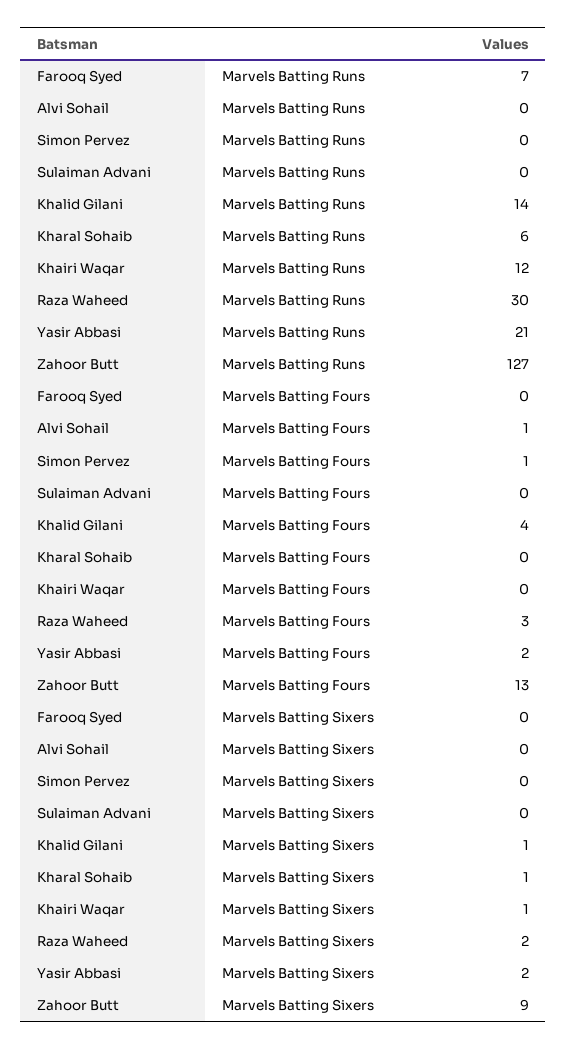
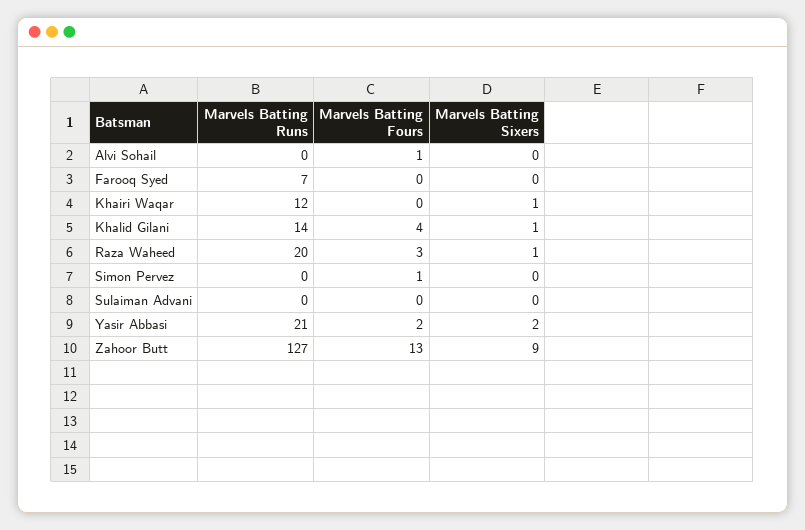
  {
    "Farooq Syed": {
      "Marvels Batting Runs": 7,
      "Marvels Batting Fours": 0,
      "Marvels Batting Sixers": 0
    },
    "Alvi Sohail": {
      "Marvels Batting Runs": 0,
      "Marvels Batting Fours": 1,
      "Marvels Batting Sixers": 0
    },
    "Simon Pervez": {
      "Marvels Batting Runs": 0,
      "Marvels Batting Fours": 1,
      "Marvels Batting Sixers": 0
    },
    "Sulaiman Advani": {
      "Marvels Batting Runs": 0,
      "Marvels Batting Fours": 0,
      "Marvels Batting Sixers": 0
    },
    "Khalid Gilani": {
      "Marvels Batting Runs": 14,
      "Marvels Batting Fours": 4,
      "Marvels Batting Sixers": 1
    },
-   "Kharal Sohaib": {
-     "Marvels Batting Runs": 6,
-     "Marvels Batting Fours": 0,
-     "Marvels Batting Sixers": 1
-   },
    "Khairi Waqar": {
      "Marvels Batting Runs": 12,
      "Marvels Batting Fours": 0,
      "Marvels Batting Sixers": 1
    },
    "Raza Waheed": {
-     "Marvels Batting Runs": 30,
+     "Marvels Batting Runs": 20,
      "Marvels Batting Fours": 3,
-     "Marvels Batting Sixers": 2
+     "Marvels Batting Sixers": 1
    },
    "Yasir Abbasi": {
      "Marvels Batting Runs": 21,
      "Marvels Batting Fours": 2,
      "Marvels Batting Sixers": 2
    },
    "Zahoor Butt": {
      "Marvels Batting Runs": 127,
      "Marvels Batting Fours": 13,
      "Marvels Batting Sixers": 9
    }
  }

